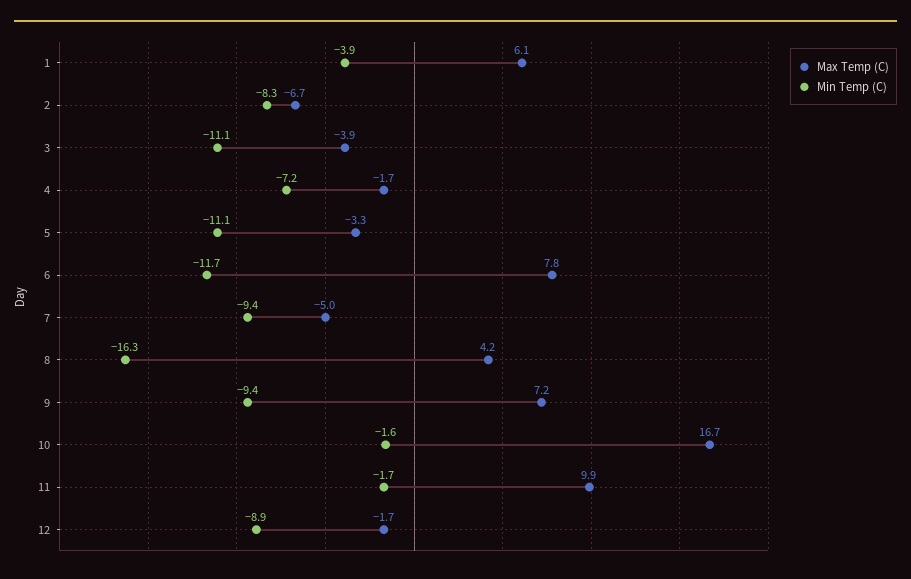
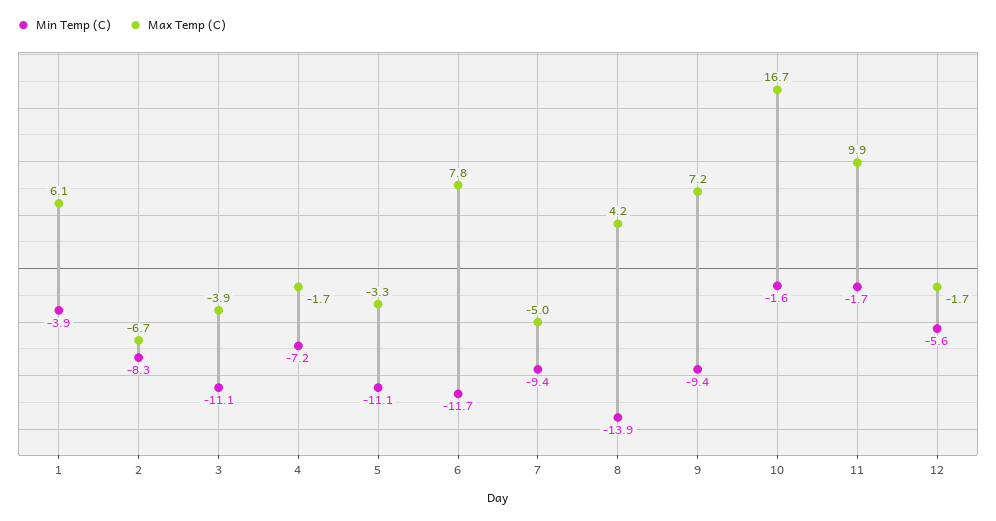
  {
    "Max Temp (C)": {
      "1": 6.1,
      "2": -6.7,
      "3": -3.9,
      "4": -1.7,
      "5": -3.3,
      "6": 7.8,
      "7": -5,
      "8": 4.2,
      "9": 7.2,
      "10": 16.7,
      "11": 9.9,
      "12": -1.7
    },
    "Min Temp (C)": {
      "1": -3.9,
      "2": -8.3,
      "3": -11.1,
      "4": -7.2,
      "5": -11.1,
      "6": -11.7,
      "7": -9.4,
-     "8": -16.3,
+     "8": -13.9,
      "9": -9.4,
      "10": -1.6,
      "11": -1.7,
-     "12": -8.9
+     "12": -5.6
    }
  }

